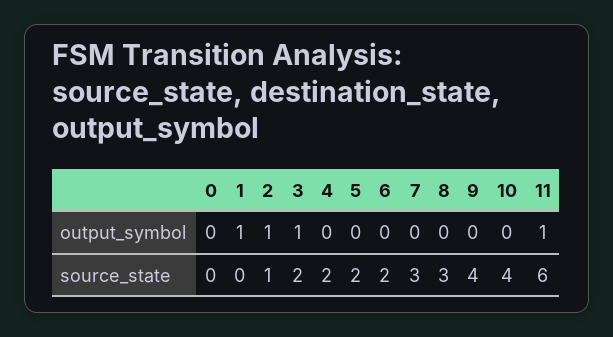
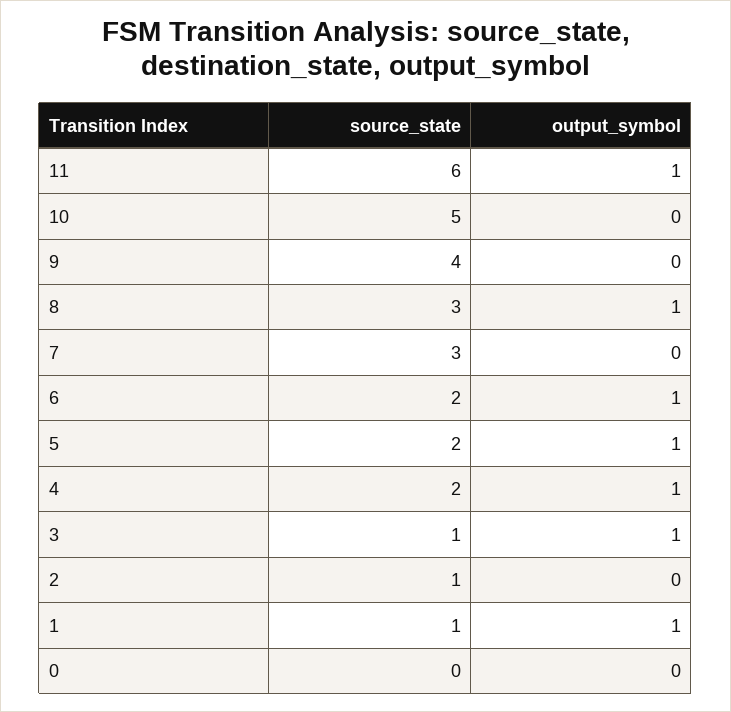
  {
    "0": {
      "output_symbol": 0,
      "source_state": 0
    },
    "1": {
      "output_symbol": 1,
-     "source_state": 0
+     "source_state": 1
    },
    "2": {
-     "output_symbol": 1,
+     "output_symbol": 0,
      "source_state": 1
    },
    "3": {
      "output_symbol": 1,
-     "source_state": 2
+     "source_state": 1
    },
    "4": {
-     "output_symbol": 0,
+     "output_symbol": 1,
      "source_state": 2
    },
    "5": {
-     "output_symbol": 0,
+     "output_symbol": 1,
      "source_state": 2
    },
    "6": {
-     "output_symbol": 0,
+     "output_symbol": 1,
      "source_state": 2
    },
    "7": {
      "output_symbol": 0,
      "source_state": 3
    },
    "8": {
-     "output_symbol": 0,
+     "output_symbol": 1,
      "source_state": 3
    },
    "9": {
      "output_symbol": 0,
      "source_state": 4
    },
    "10": {
      "output_symbol": 0,
-     "source_state": 4
+     "source_state": 5
    },
    "11": {
      "output_symbol": 1,
      "source_state": 6
    }
  }

